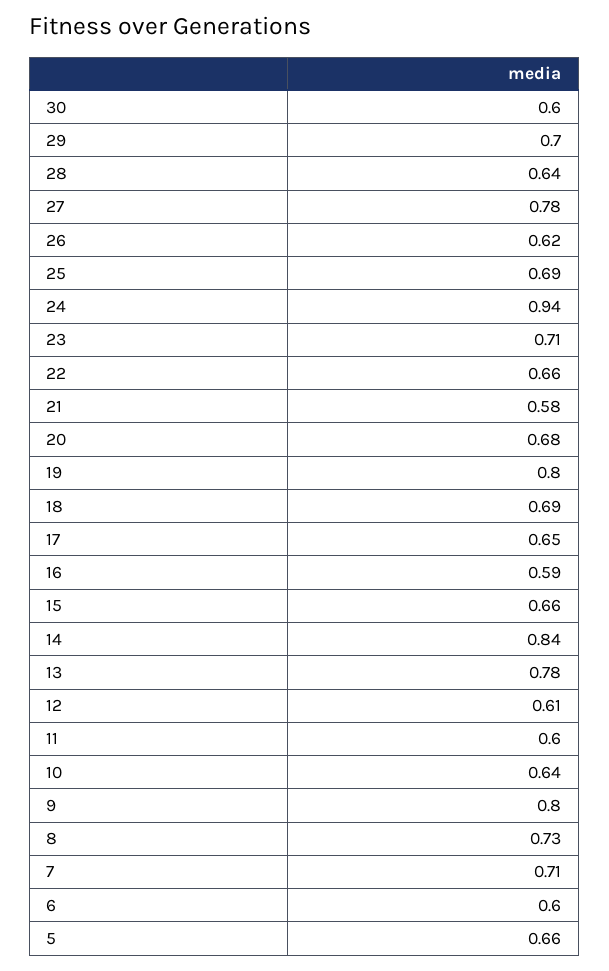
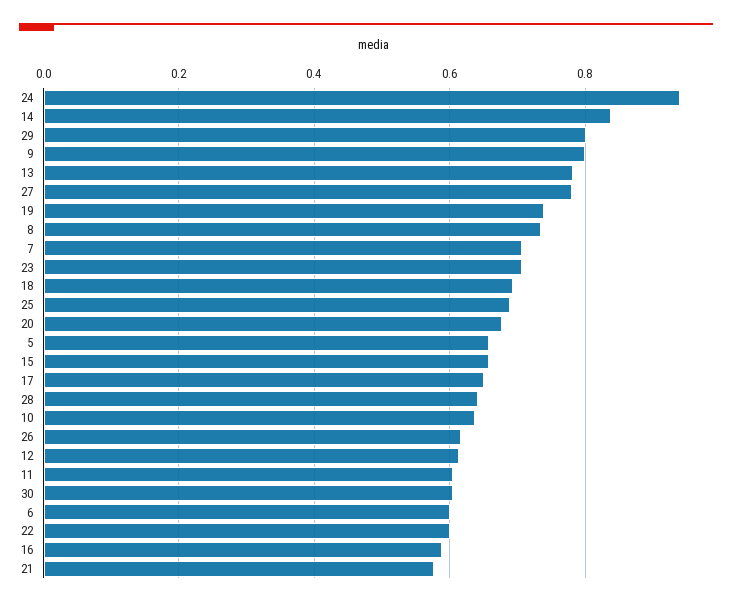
  {
    "30": 0.6,
-   "29": 0.7,
+   "29": 0.8,
    "28": 0.64,
    "27": 0.78,
    "26": 0.62,
    "25": 0.69,
    "24": 0.94,
    "23": 0.71,
-   "22": 0.66,
+   "22": 0.6,
    "21": 0.58,
    "20": 0.68,
-   "19": 0.8,
+   "19": 0.74,
    "18": 0.69,
    "17": 0.65,
    "16": 0.59,
    "15": 0.66,
    "14": 0.84,
    "13": 0.78,
    "12": 0.61,
    "11": 0.6,
    "10": 0.64,
    "9": 0.8,
    "8": 0.73,
    "7": 0.71,
    "6": 0.6,
    "5": 0.66
  }

